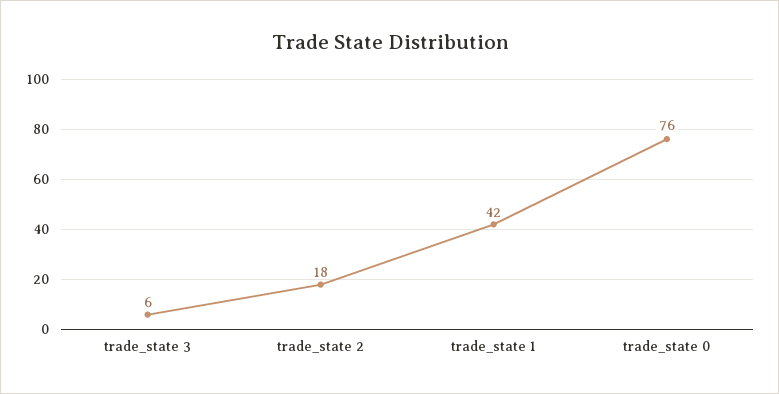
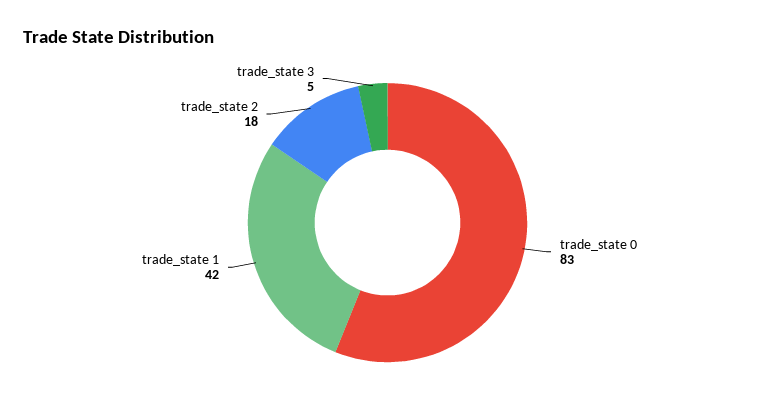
  {
-   "trade_state 3": 6,
+   "trade_state 3": 5,
    "trade_state 2": 18,
    "trade_state 1": 42,
-   "trade_state 0": 76
+   "trade_state 0": 83
  }

